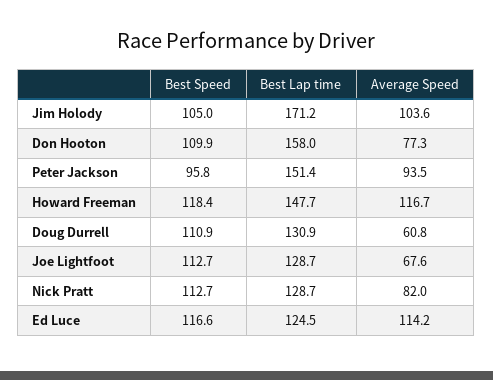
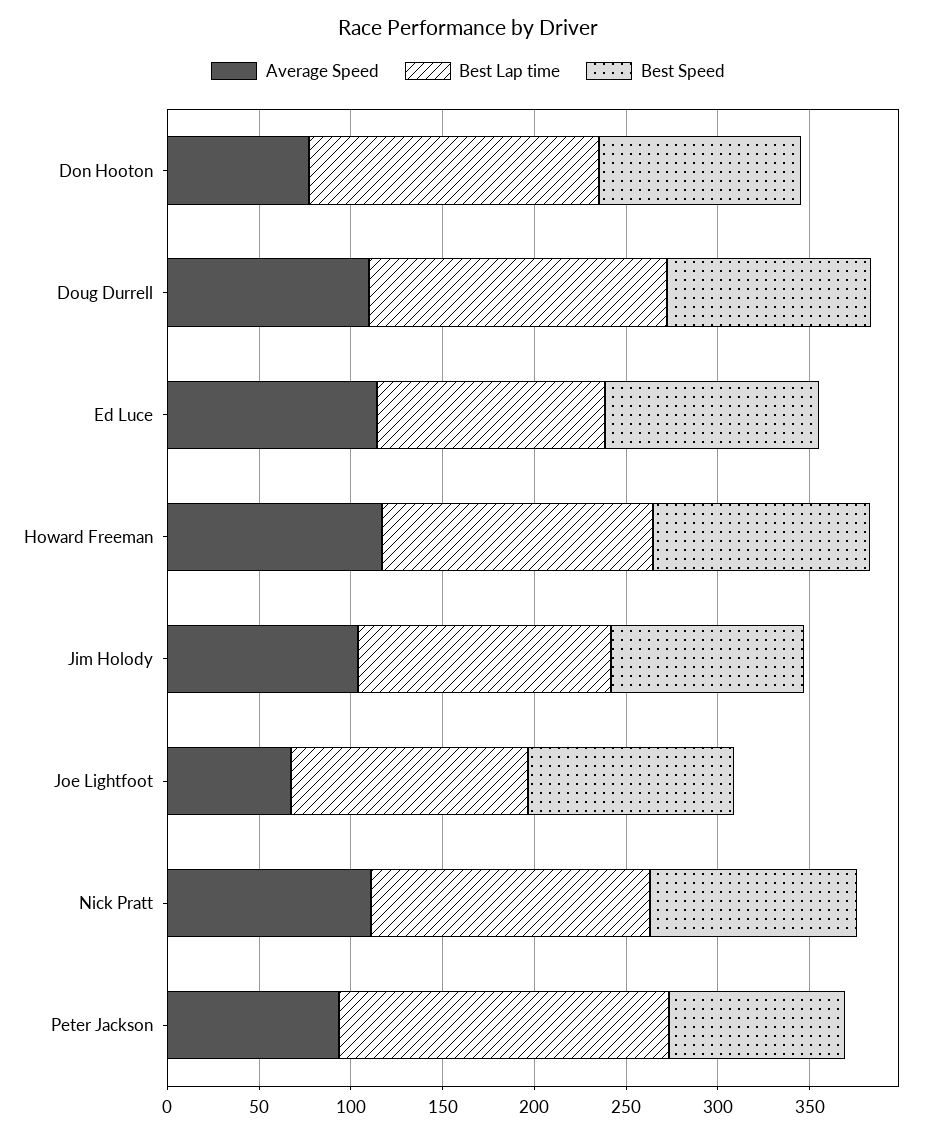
  {
    "Best Speed": {
      "Jim Holody": 105,
      "Don Hooton": 109.9,
      "Peter Jackson": 95.8,
      "Howard Freeman": 118.4,
      "Doug Durrell": 110.9,
      "Joe Lightfoot": 112.7,
      "Nick Pratt": 112.7,
      "Ed Luce": 116.6
    },
    "Best Lap time": {
-     "Jim Holody": 171.2,
+     "Jim Holody": 140,
      "Don Hooton": 158,
-     "Peter Jackson": 151.4,
+     "Peter Jackson": 180,
      "Howard Freeman": 147.7,
-     "Doug Durrell": 130.9,
+     "Doug Durrell": 160,
      "Joe Lightfoot": 128.7,
-     "Nick Pratt": 128.7,
+     "Nick Pratt": 150,
      "Ed Luce": 124.5
    },
    "Average Speed": {
      "Jim Holody": 103.6,
      "Don Hooton": 77.3,
      "Peter Jackson": 93.5,
      "Howard Freeman": 116.7,
-     "Doug Durrell": 60.8,
+     "Doug Durrell": 110,
      "Joe Lightfoot": 67.6,
-     "Nick Pratt": 82,
+     "Nick Pratt": 110,
      "Ed Luce": 114.2
    }
  }

